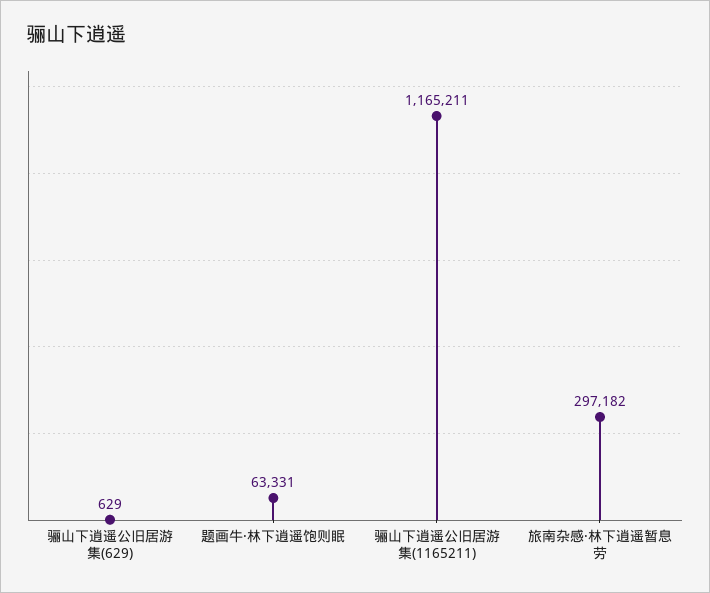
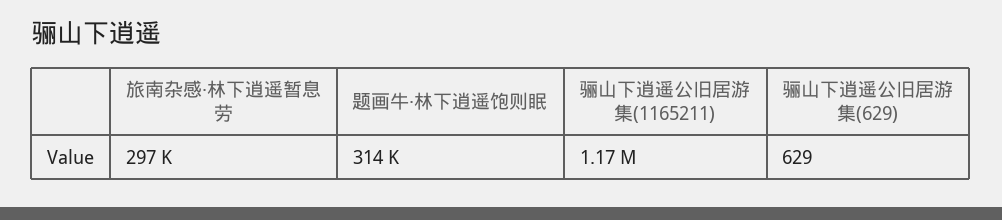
  {
    "骊山下逍遥公旧居游集(629)": 629,
-   "题画牛·林下逍遥饱则眠": 63331,
+   "题画牛·林下逍遥饱则眠": 314000,
    "骊山下逍遥公旧居游集(1165211)": 1165211,
    "旅南杂感·林下逍遥暂息劳": 297182
  }

